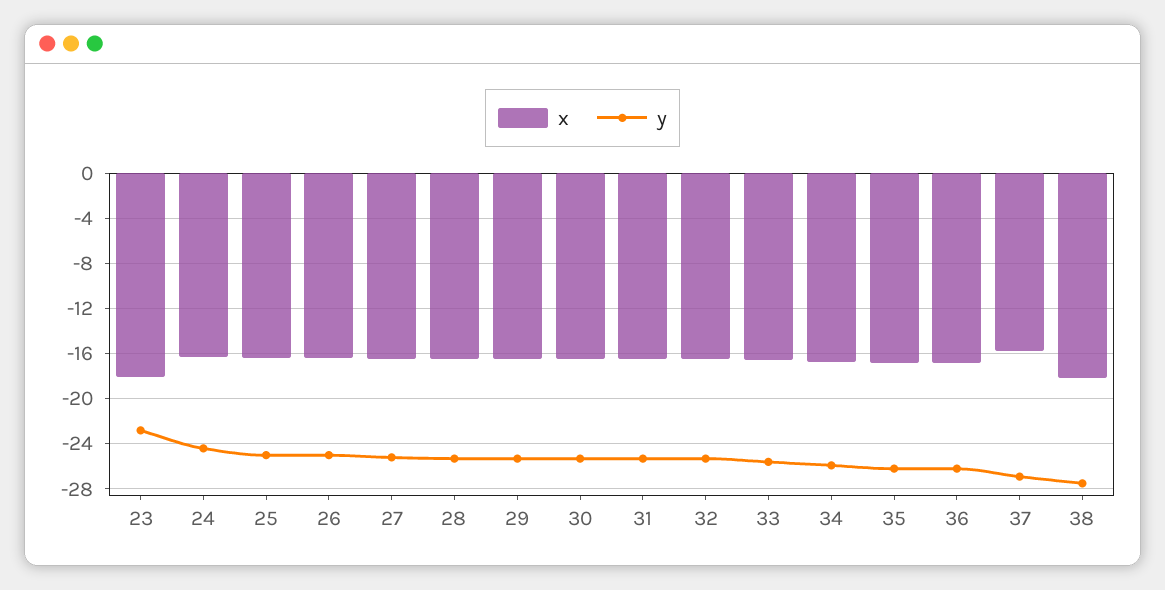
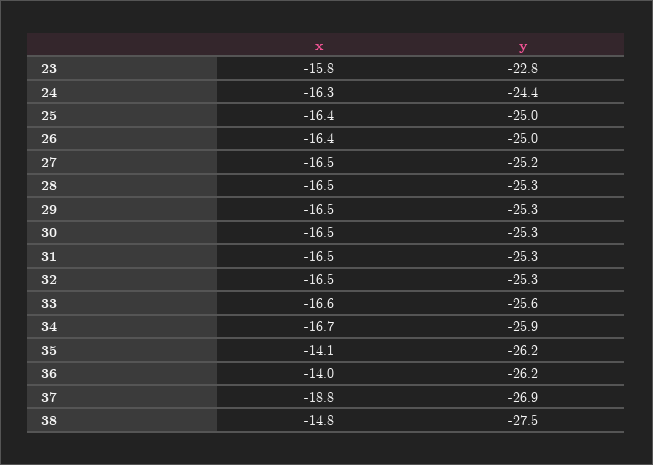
  {
    "x": {
-     "23": -18,
+     "23": -15.8,
      "24": -16.3,
      "25": -16.4,
      "26": -16.4,
      "27": -16.5,
      "28": -16.5,
      "29": -16.5,
      "30": -16.5,
      "31": -16.5,
      "32": -16.5,
      "33": -16.6,
      "34": -16.7,
-     "35": -17,
+     "35": -14.1,
-     "36": -17,
+     "36": -14,
-     "37": -16,
+     "37": -18.8,
-     "38": -18
+     "38": -14.8
    },
    "y": {
      "23": -22.8,
      "24": -24.4,
      "25": -25,
      "26": -25,
      "27": -25.2,
      "28": -25.3,
      "29": -25.3,
      "30": -25.3,
      "31": -25.3,
      "32": -25.3,
      "33": -25.6,
      "34": -25.9,
      "35": -26.2,
      "36": -26.2,
      "37": -26.9,
      "38": -27.5
    }
  }

